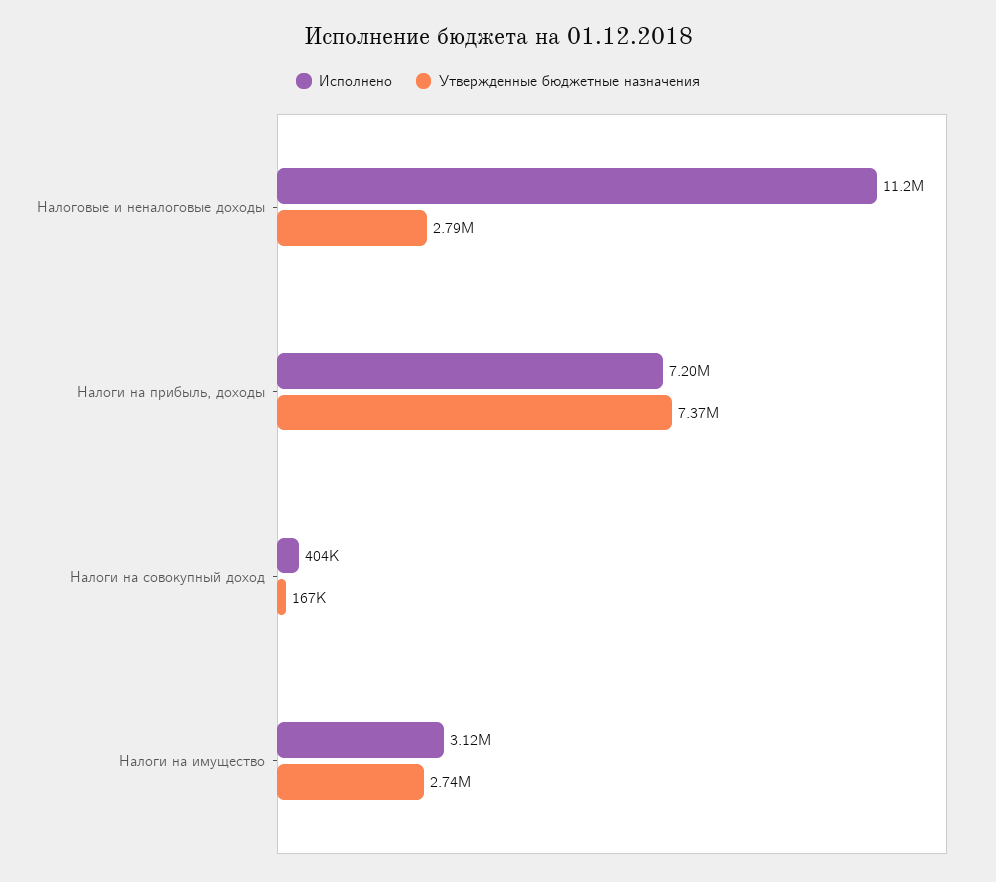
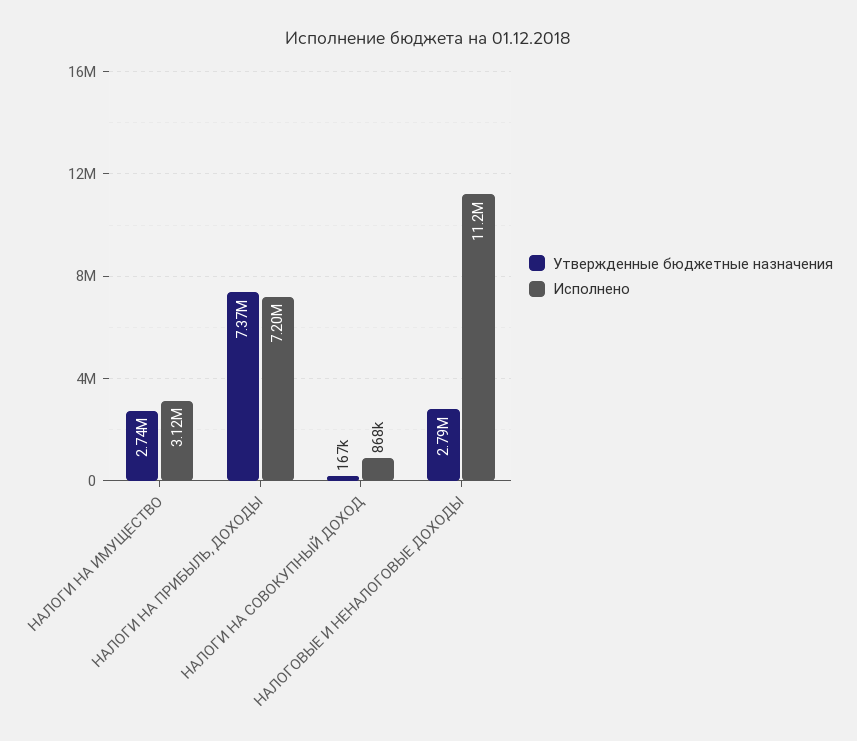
  {
    "Исполнено": {
      "Налоговые и неналоговые доходы": 11200000,
      "Налоги на прибыль, доходы": 7200000,
-     "Налоги на совокупный доход": 404000,
+     "Налоги на совокупный доход": 868000,
      "Налоги на имущество": 3120000
    },
    "Утвержденные бюджетные назначения": {
      "Налоговые и неналоговые доходы": 2790000,
      "Налоги на прибыль, доходы": 7370000,
      "Налоги на совокупный доход": 167000,
      "Налоги на имущество": 2740000
    }
  }

